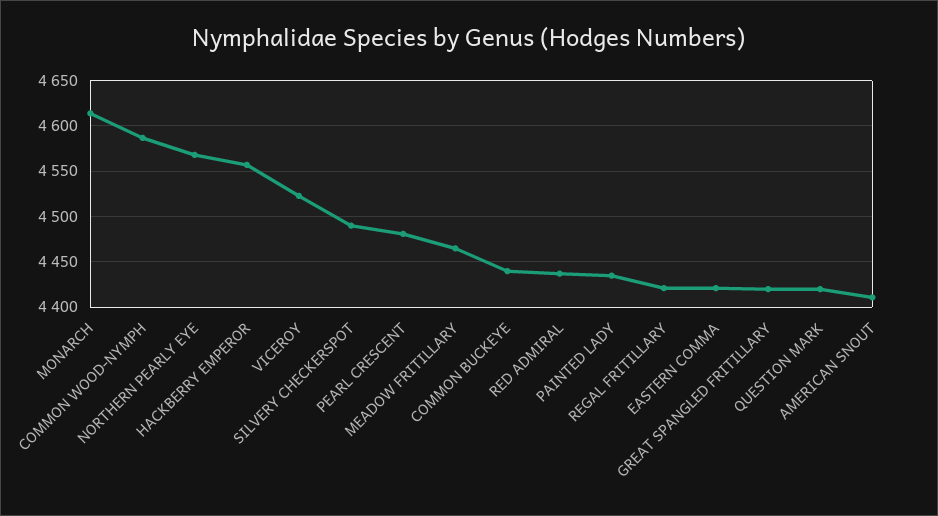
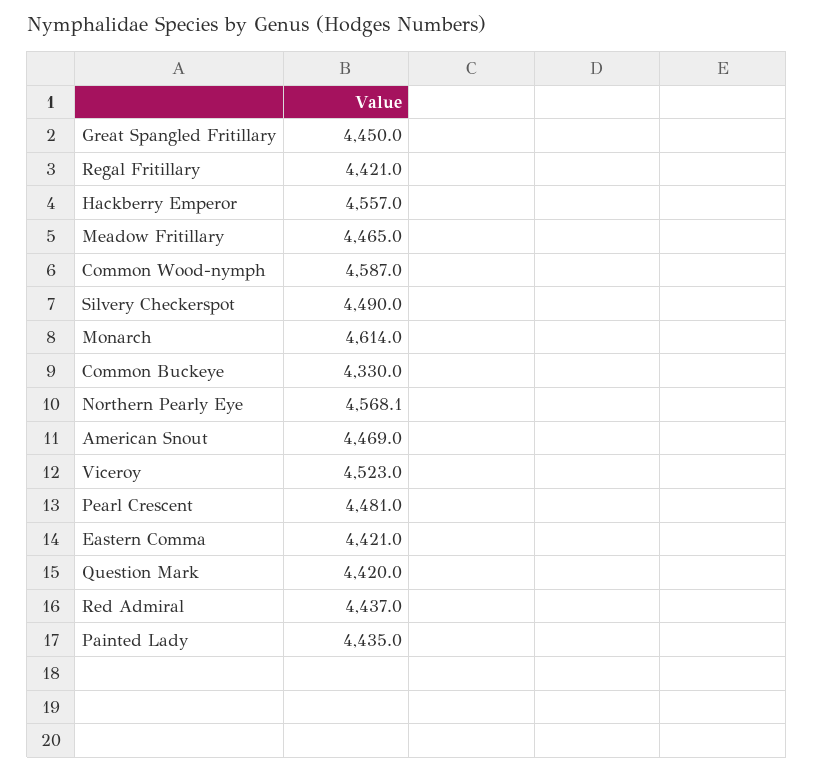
  {
    "MONARCH": 4614,
    "COMMON WOOD-NYMPH": 4587,
    "NORTHERN PEARLY EYE": 4568.1,
    "HACKBERRY EMPEROR": 4557,
    "VICEROY": 4523,
    "SILVERY CHECKERSPOT": 4490,
    "PEARL CRESCENT": 4481,
    "MEADOW FRITILLARY": 4465,
-   "COMMON BUCKEYE": 4440,
+   "COMMON BUCKEYE": 4330,
    "RED ADMIRAL": 4437,
    "PAINTED LADY": 4435,
    "REGAL FRITILLARY": 4421,
    "EASTERN COMMA": 4421,
-   "GREAT SPANGLED FRITILLARY": 4420,
+   "GREAT SPANGLED FRITILLARY": 4450,
    "QUESTION MARK": 4420,
-   "AMERICAN SNOUT": 4410
+   "AMERICAN SNOUT": 4469
  }

